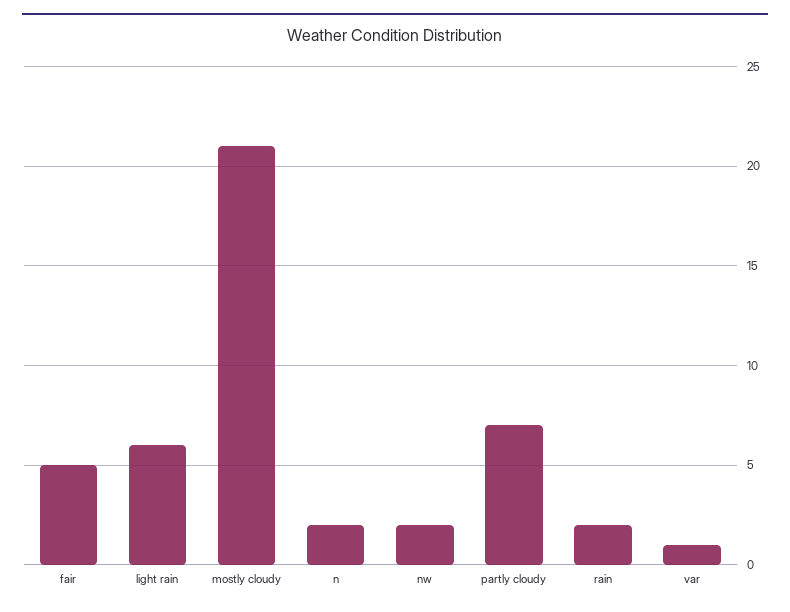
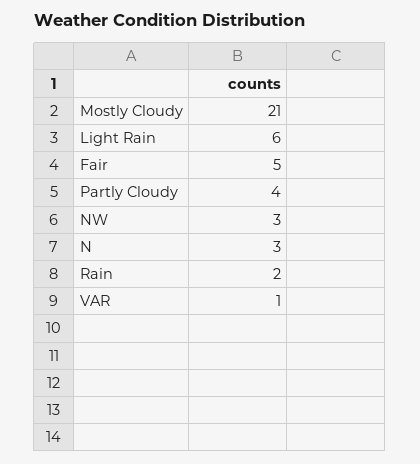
  {
    "fair": 5,
    "light rain": 6,
    "mostly cloudy": 21,
-   "n": 2,
+   "n": 3,
-   "nw": 2,
+   "nw": 3,
-   "partly cloudy": 7,
+   "partly cloudy": 4,
    "rain": 2,
    "var": 1
  }

